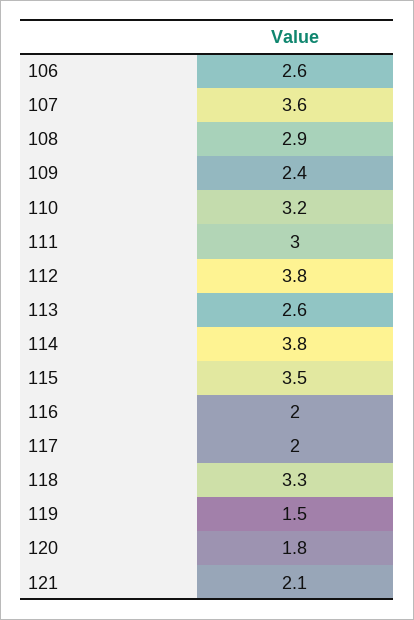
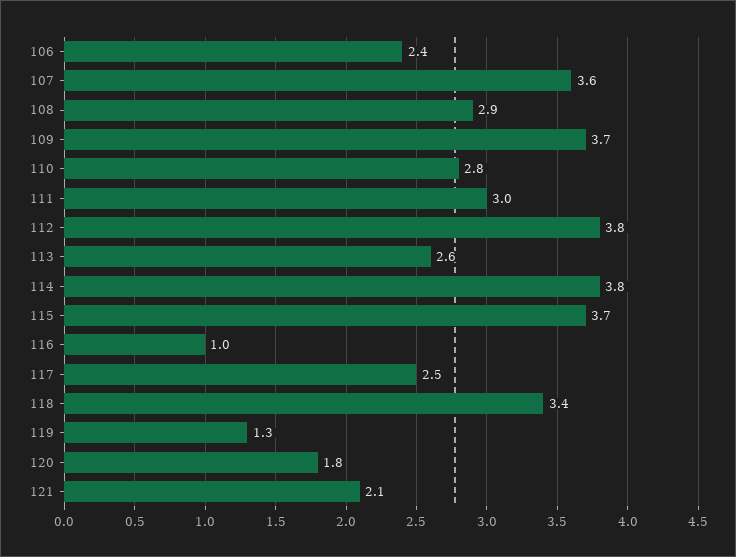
  {
-   "106": 2.6,
+   "106": 2.4,
    "107": 3.6,
    "108": 2.9,
-   "109": 2.4,
+   "109": 3.7,
-   "110": 3.2,
+   "110": 2.8,
    "111": 3,
    "112": 3.8,
    "113": 2.6,
    "114": 3.8,
-   "115": 3.5,
+   "115": 3.7,
-   "116": 2,
+   "116": 1,
-   "117": 2,
+   "117": 2.5,
-   "118": 3.3,
+   "118": 3.4,
-   "119": 1.5,
+   "119": 1.3,
    "120": 1.8,
    "121": 2.1
  }

